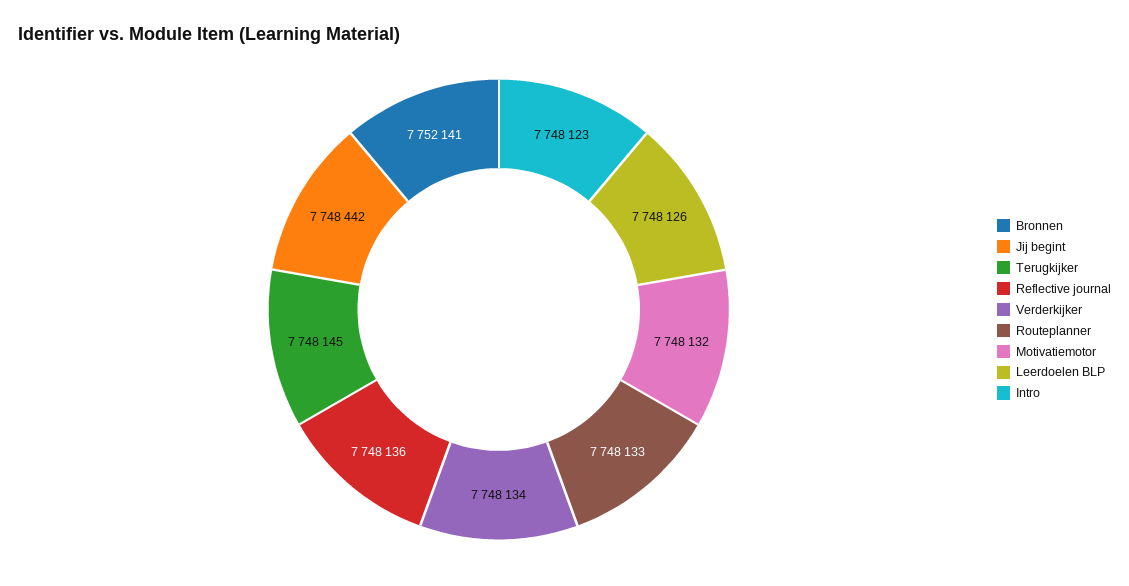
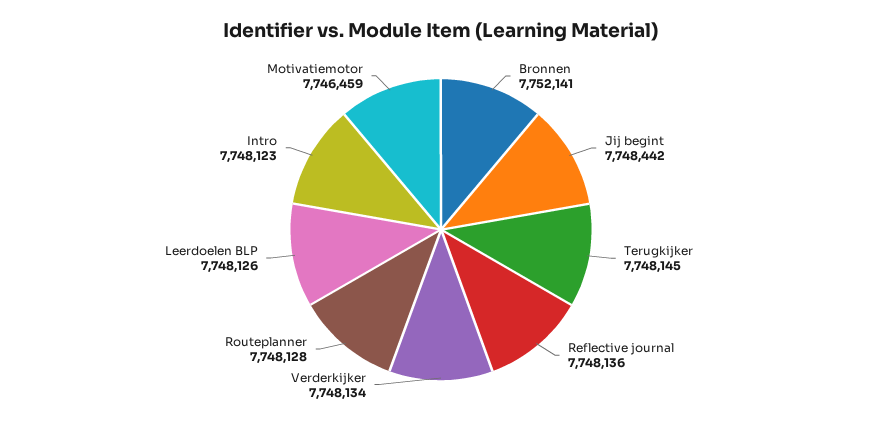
  {
    "Bronnen": 7752141,
    "Jij begint": 7748442,
    "Terugkijker": 7748145,
    "Reflective journal": 7748136,
    "Verderkijker": 7748134,
-   "Routeplanner": 7748133,
+   "Routeplanner": 7748128,
-   "Motivatiemotor": 7748132,
+   "Motivatiemotor": 7746459,
    "Leerdoelen BLP": 7748126,
    "Intro": 7748123
  }

